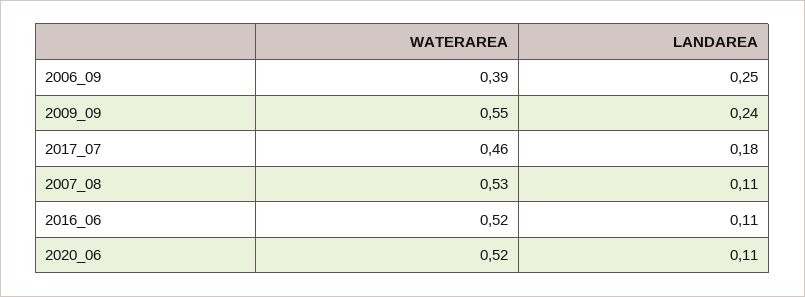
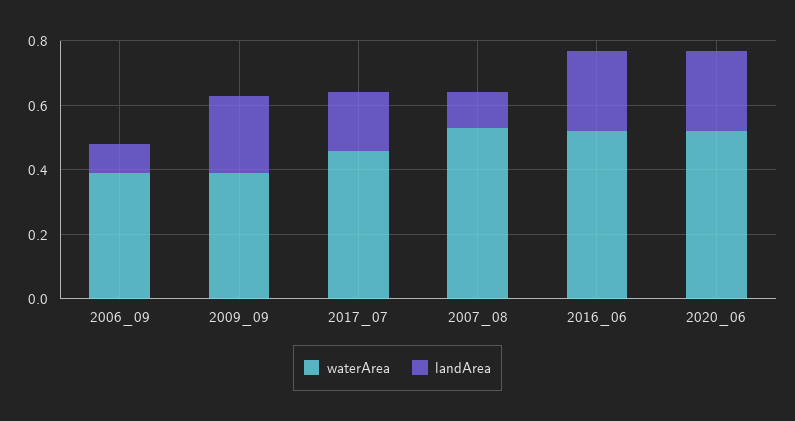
  {
    "WATERAREA": {
      "2006_09": 0.39,
-     "2009_09": 0.55,
+     "2009_09": 0.4,
      "2017_07": 0.46,
      "2007_08": 0.53,
      "2016_06": 0.52,
      "2020_06": 0.52
    },
    "LANDAREA": {
-     "2006_09": 0.25,
+     "2006_09": 0.1,
      "2009_09": 0.24,
      "2017_07": 0.18,
      "2007_08": 0.11,
-     "2016_06": 0.11,
+     "2016_06": 0.25,
-     "2020_06": 0.11
+     "2020_06": 0.25
    }
  }

